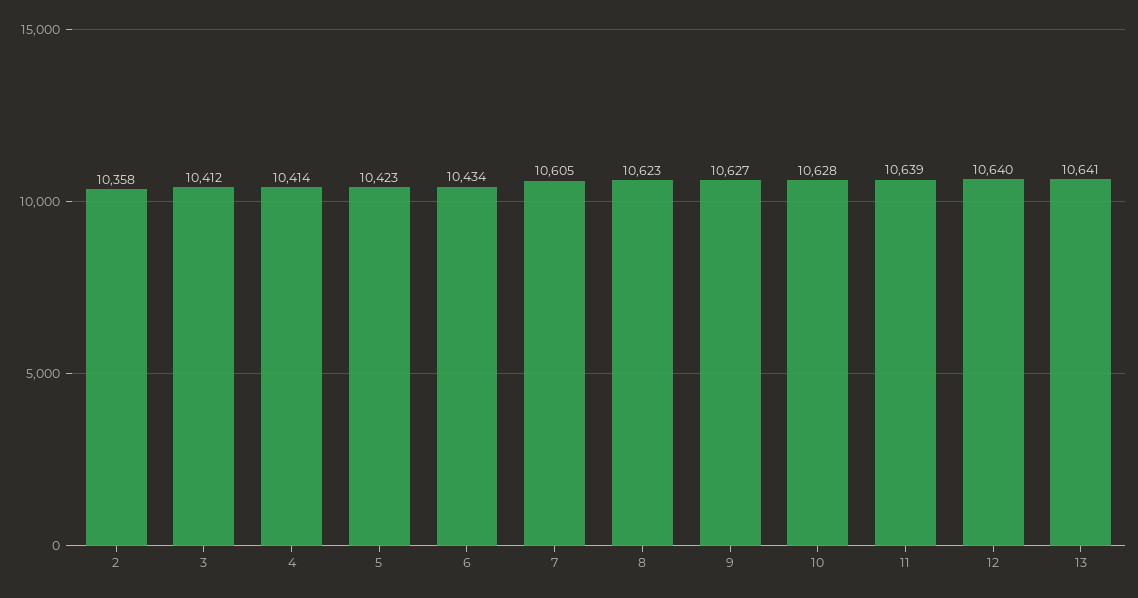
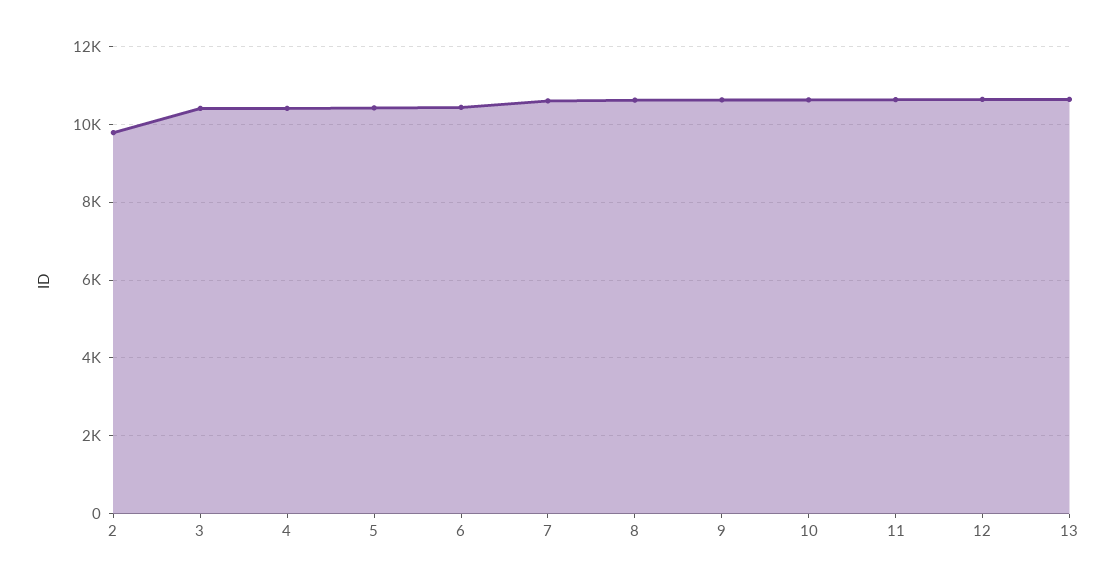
  {
-   "2": 10358,
+   "2": 9800,
    "3": 10412,
    "4": 10414,
    "5": 10423,
    "6": 10434,
    "7": 10605,
    "8": 10623,
    "9": 10627,
    "10": 10628,
    "11": 10639,
    "12": 10640,
    "13": 10641
  }

